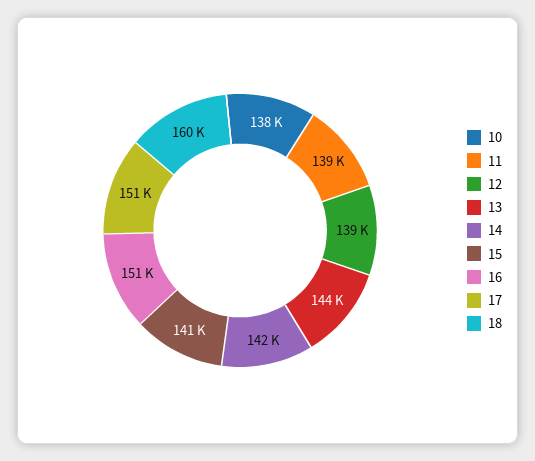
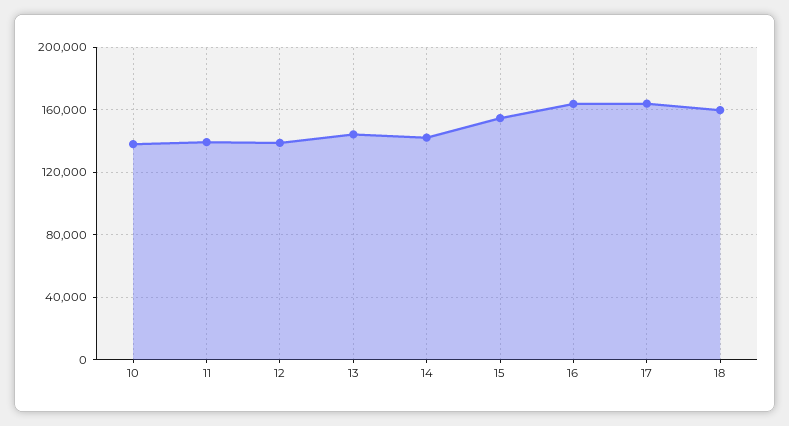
  {
    "10": 138000,
    "11": 139000,
    "12": 139000,
    "13": 144000,
    "14": 142000,
-   "15": 141000,
+   "15": 155000,
-   "16": 151000,
+   "16": 165000,
-   "17": 151000,
+   "17": 165000,
    "18": 160000
  }

